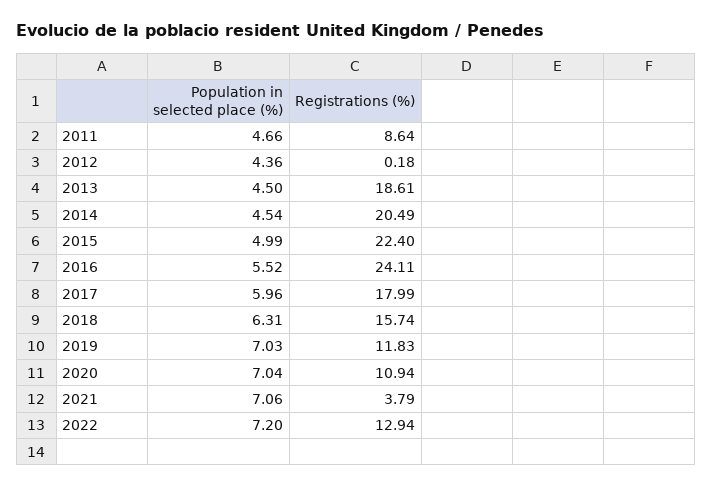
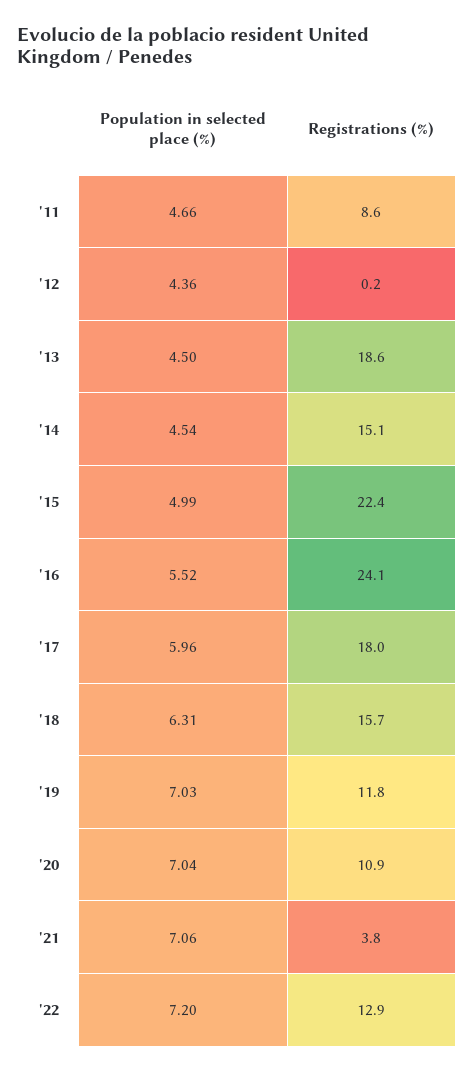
  {
    "Population in selected place (%)": {
      "2011": 4.66,
      "2012": 4.36,
      "2013": 4.5,
      "2014": 4.54,
      "2015": 4.99,
      "2016": 5.52,
      "2017": 5.96,
      "2018": 6.31,
      "2019": 7.03,
      "2020": 7.04,
      "2021": 7.06,
      "2022": 7.2
    },
    "Registrations (%)": {
      "2011": 8.64,
      "2012": 0.18,
      "2013": 18.61,
-     "2014": 20.49,
+     "2014": 15.1,
      "2015": 22.4,
      "2016": 24.11,
      "2017": 17.99,
      "2018": 15.74,
      "2019": 11.83,
      "2020": 10.94,
      "2021": 3.79,
      "2022": 12.94
    }
  }

